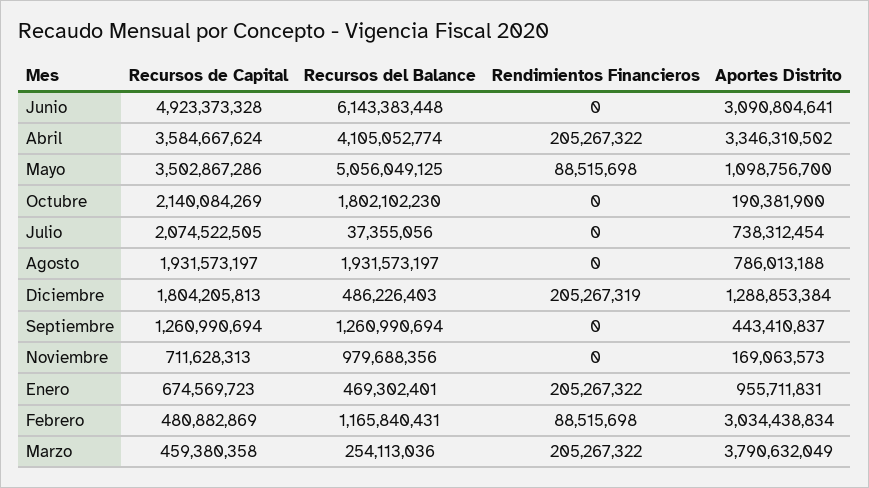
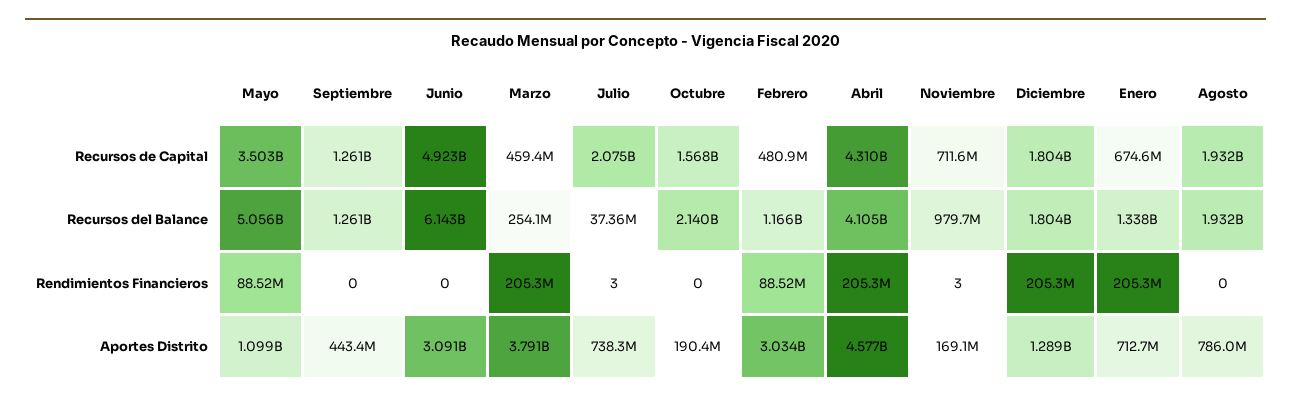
  {
    "Recursos de Capital": {
      "Junio": 4923373328,
-     "Abril": 3584667624,
+     "Abril": 4310000000,
      "Mayo": 3502867286,
-     "Octubre": 2140084269,
+     "Octubre": 1568000000,
      "Julio": 2074522505,
      "Agosto": 1931573197,
      "Diciembre": 1804205813,
      "Septiembre": 1260990694,
      "Noviembre": 711628313,
      "Enero": 674569723,
      "Febrero": 480882869,
      "Marzo": 459380358
    },
    "Recursos del Balance": {
      "Junio": 6143383448,
      "Abril": 4105052774,
      "Mayo": 5056049125,
-     "Octubre": 1802102230,
+     "Octubre": 2140000000,
      "Julio": 37355056,
      "Agosto": 1931573197,
-     "Diciembre": 486226403,
+     "Diciembre": 1804000000,
      "Septiembre": 1260990694,
      "Noviembre": 979688356,
-     "Enero": 469302401,
+     "Enero": 1338000000,
      "Febrero": 1165840431,
      "Marzo": 254113036
    },
    "Rendimientos Financieros": {
      "Junio": 0,
      "Abril": 205267322,
      "Mayo": 88515698,
      "Octubre": 0,
-     "Julio": 0,
+     "Julio": 3,
      "Agosto": 0,
      "Diciembre": 205267319,
      "Septiembre": 0,
-     "Noviembre": 0,
+     "Noviembre": 3,
      "Enero": 205267322,
      "Febrero": 88515698,
      "Marzo": 205267322
    },
    "Aportes Distrito": {
      "Junio": 3090804641,
-     "Abril": 3346310502,
+     "Abril": 4577000000,
      "Mayo": 1098756700,
      "Octubre": 190381900,
      "Julio": 738312454,
      "Agosto": 786013188,
      "Diciembre": 1288853384,
      "Septiembre": 443410837,
      "Noviembre": 169063573,
-     "Enero": 955711831,
+     "Enero": 712700000,
      "Febrero": 3034438834,
      "Marzo": 3790632049
    }
  }

